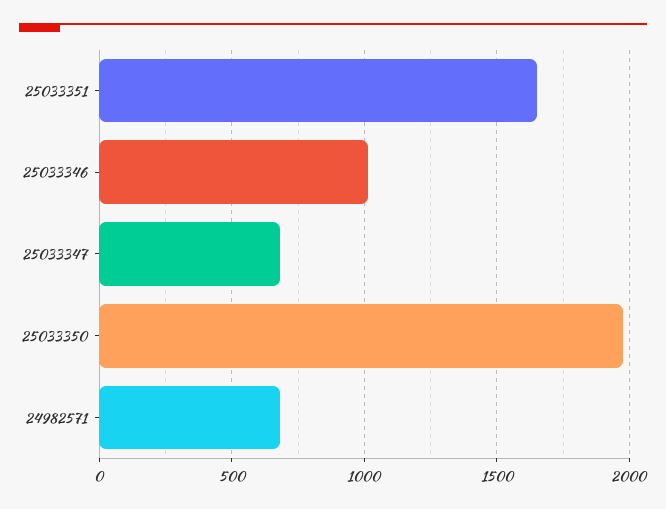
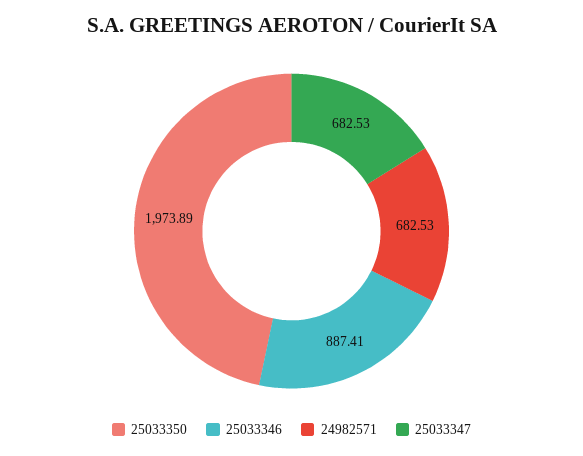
  {
-   "25033351": 1650,
-   "25033346": 1000,
+   "25033346": 887.41,
    "25033347": 682.53,
    "25033350": 1973.89,
    "24982571": 682.53
  }

